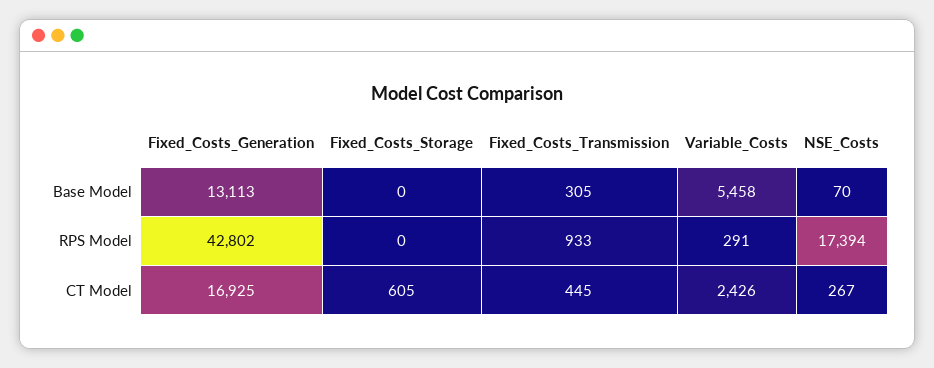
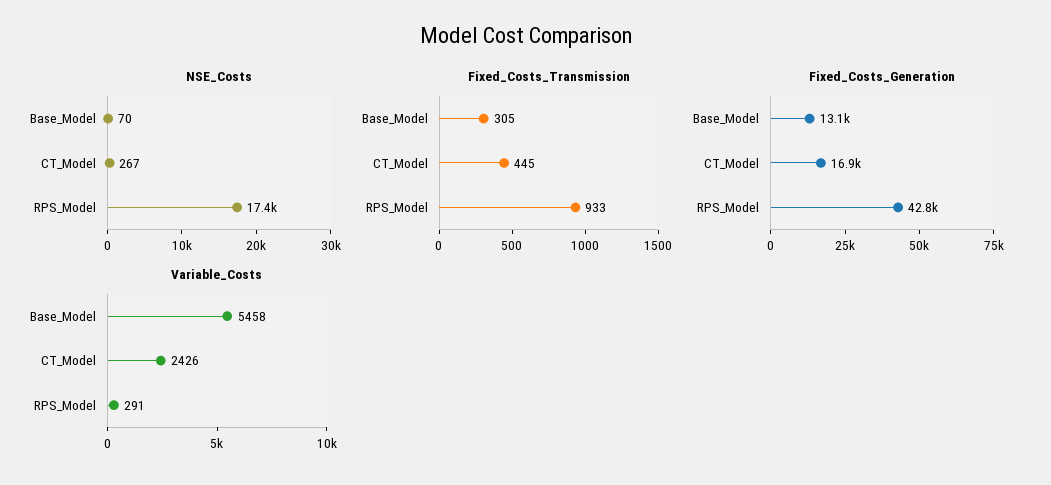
  {
    "Fixed_Costs_Generation": {
      "Base Model": 13113,
      "RPS Model": 42802,
      "CT Model": 16925
    },
-   "Fixed_Costs_Storage": {
-     "Base Model": 0,
-     "RPS Model": 0,
-     "CT Model": 605
-   },
    "Fixed_Costs_Transmission": {
      "Base Model": 305,
      "RPS Model": 933,
      "CT Model": 445
    },
    "Variable_Costs": {
      "Base Model": 5458,
      "RPS Model": 291,
      "CT Model": 2426
    },
    "NSE_Costs": {
      "Base Model": 70,
      "RPS Model": 17394,
      "CT Model": 267
    }
  }

